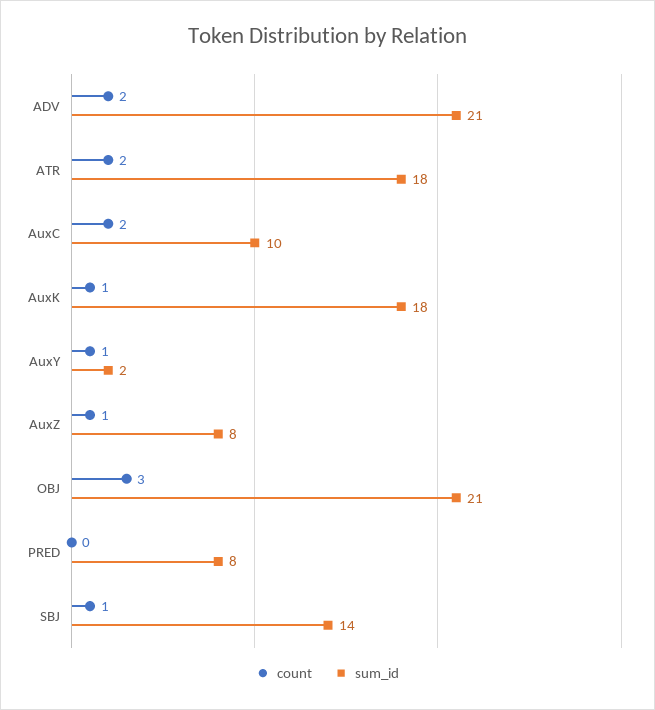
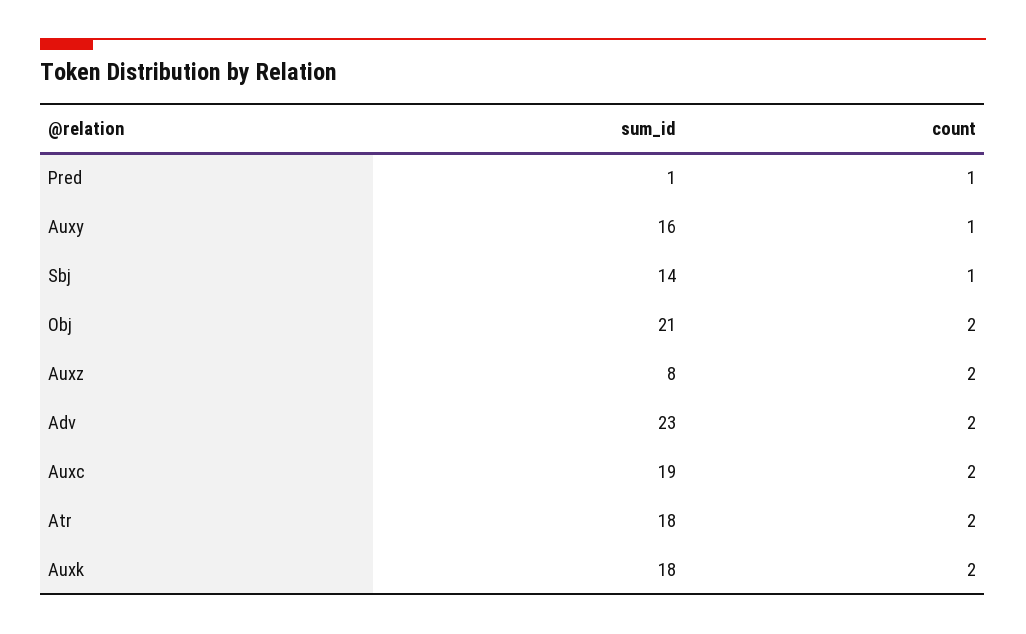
  {
    "count": {
      "ADV": 2,
      "ATR": 2,
      "AuxC": 2,
-     "AuxK": 1,
+     "AuxK": 2,
      "AuxY": 1,
-     "AuxZ": 1,
+     "AuxZ": 2,
-     "OBJ": 3,
+     "OBJ": 2,
-     "PRED": 0,
+     "PRED": 1,
      "SBJ": 1
    },
    "sum_id": {
-     "ADV": 21,
+     "ADV": 23,
      "ATR": 18,
-     "AuxC": 10,
+     "AuxC": 19,
      "AuxK": 18,
-     "AuxY": 2,
+     "AuxY": 16,
      "AuxZ": 8,
      "OBJ": 21,
-     "PRED": 8,
+     "PRED": 1,
      "SBJ": 14
    }
  }

